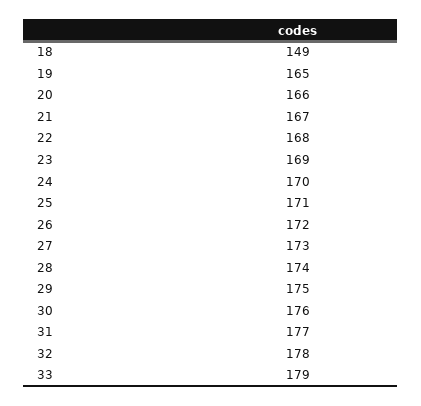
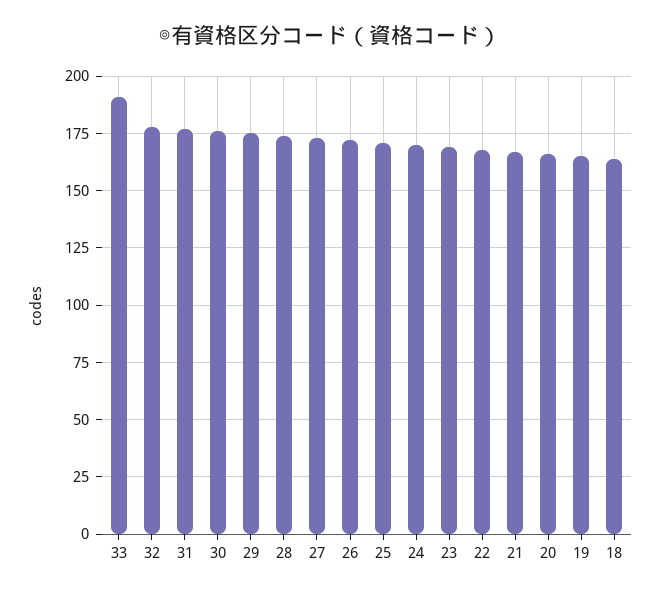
  {
-   "18": 149,
+   "18": 165,
    "19": 165,
    "20": 166,
    "21": 167,
    "22": 168,
    "23": 169,
    "24": 170,
    "25": 171,
    "26": 172,
    "27": 173,
    "28": 174,
    "29": 175,
    "30": 176,
    "31": 177,
    "32": 178,
-   "33": 179
+   "33": 190
  }

